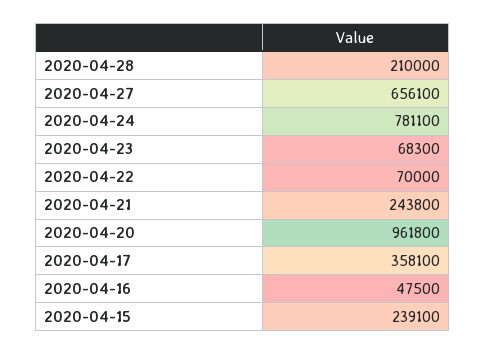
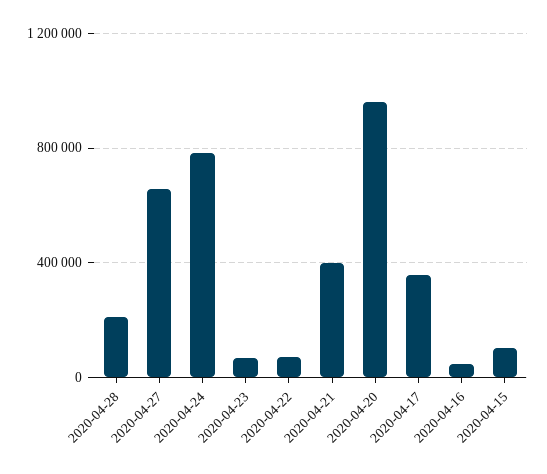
  {
    "2020-04-28": 210000,
    "2020-04-27": 656100,
    "2020-04-24": 781100,
    "2020-04-23": 68300,
    "2020-04-22": 70000,
-   "2020-04-21": 243800,
+   "2020-04-21": 400000,
    "2020-04-20": 961800,
    "2020-04-17": 358100,
    "2020-04-16": 47500,
-   "2020-04-15": 239100
+   "2020-04-15": 100000
  }

